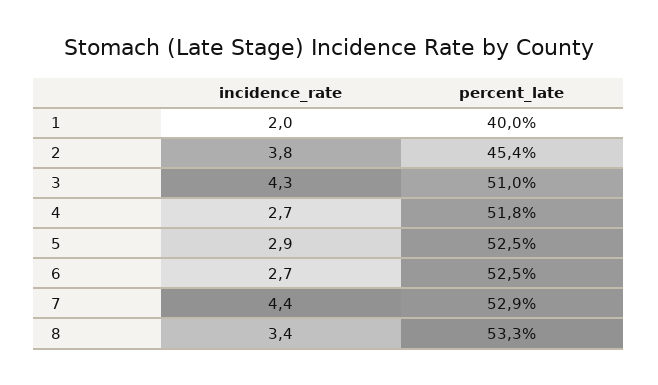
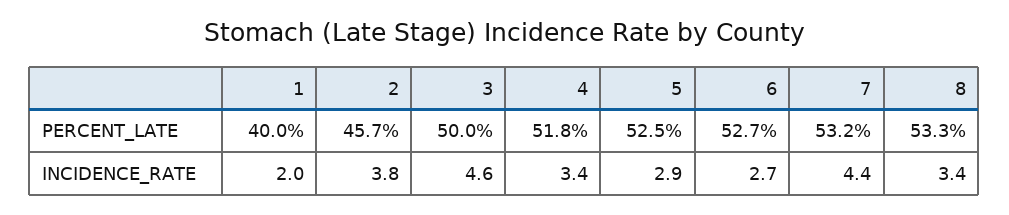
  {
    "incidence_rate": {
      "1": 2,
      "2": 3.8,
-     "3": 4.3,
+     "3": 4.6,
-     "4": 2.7,
+     "4": 3.4,
      "5": 2.9,
      "6": 2.7,
      "7": 4.4,
      "8": 3.4
    },
    "percent_late": {
      "1": 40,
-     "2": 45.4,
+     "2": 45.7,
-     "3": 51,
+     "3": 50,
      "4": 51.8,
      "5": 52.5,
-     "6": 52.5,
+     "6": 52.7,
-     "7": 52.9,
+     "7": 53.2,
      "8": 53.3
    }
  }

